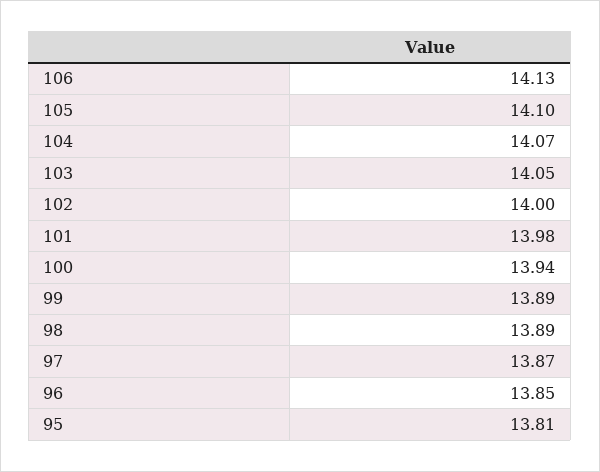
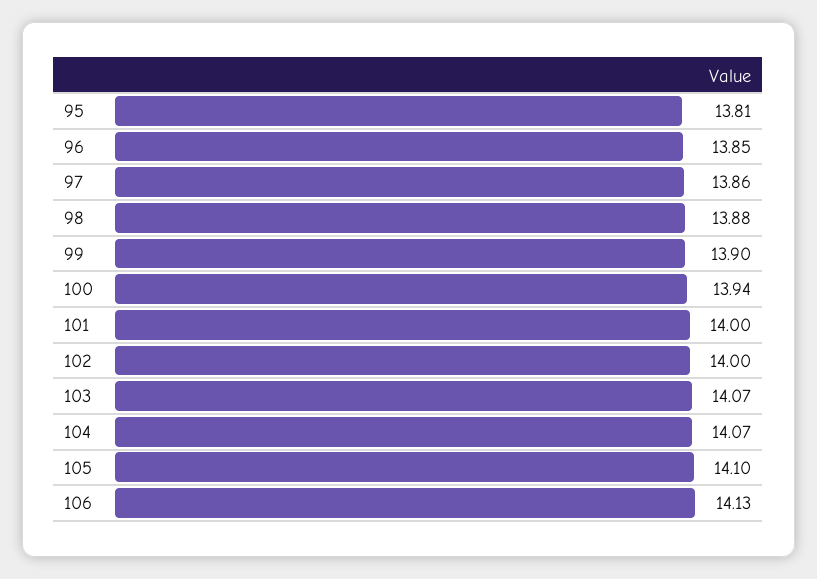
  {
    "106": 14.13,
    "105": 14.1,
    "104": 14.07,
-   "103": 14.05,
+   "103": 14.07,
    "102": 14,
-   "101": 13.98,
+   "101": 14,
    "100": 13.94,
-   "99": 13.89,
+   "99": 13.9,
-   "98": 13.89,
+   "98": 13.88,
-   "97": 13.87,
+   "97": 13.86,
    "96": 13.85,
    "95": 13.81
  }

